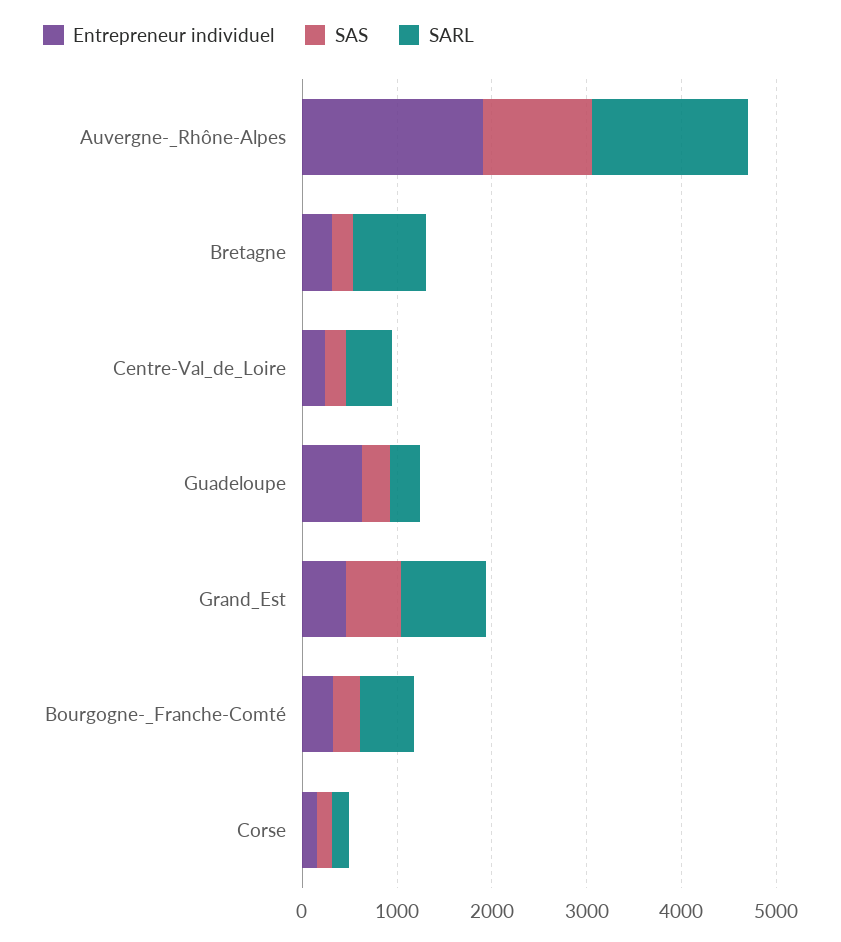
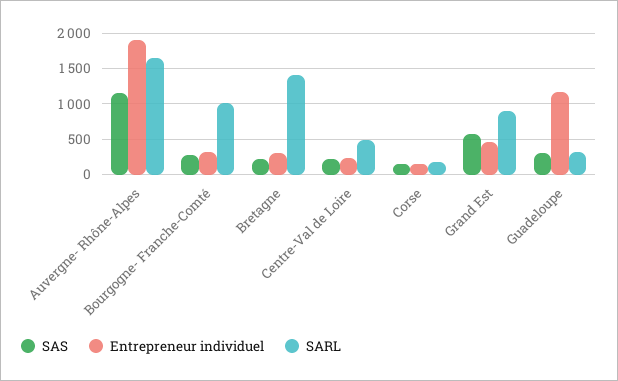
  {
    "Entrepreneur individuel": {
      "Auvergne-_Rhône-Alpes": 1900,
      "Bretagne": 300,
      "Centre-Val_de_Loire": 200,
-     "Guadeloupe": 600,
+     "Guadeloupe": 1200,
      "Grand_Est": 500,
      "Bourgogne-_Franche-Comté": 300,
      "Corse": 200
    },
    "SAS": {
      "Auvergne-_Rhône-Alpes": 1200,
      "Bretagne": 200,
      "Centre-Val_de_Loire": 200,
      "Guadeloupe": 300,
      "Grand_Est": 600,
      "Bourgogne-_Franche-Comté": 300,
      "Corse": 200
    },
    "SARL": {
      "Auvergne-_Rhône-Alpes": 1600,
-     "Bretagne": 800,
+     "Bretagne": 1400,
      "Centre-Val_de_Loire": 500,
      "Guadeloupe": 300,
      "Grand_Est": 900,
-     "Bourgogne-_Franche-Comté": 600,
+     "Bourgogne-_Franche-Comté": 1000,
      "Corse": 200
    }
  }

